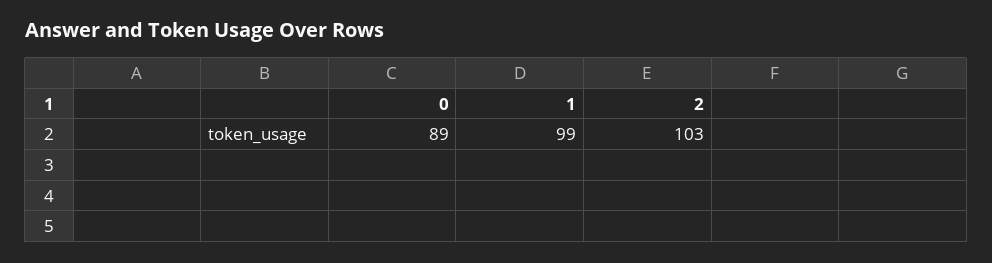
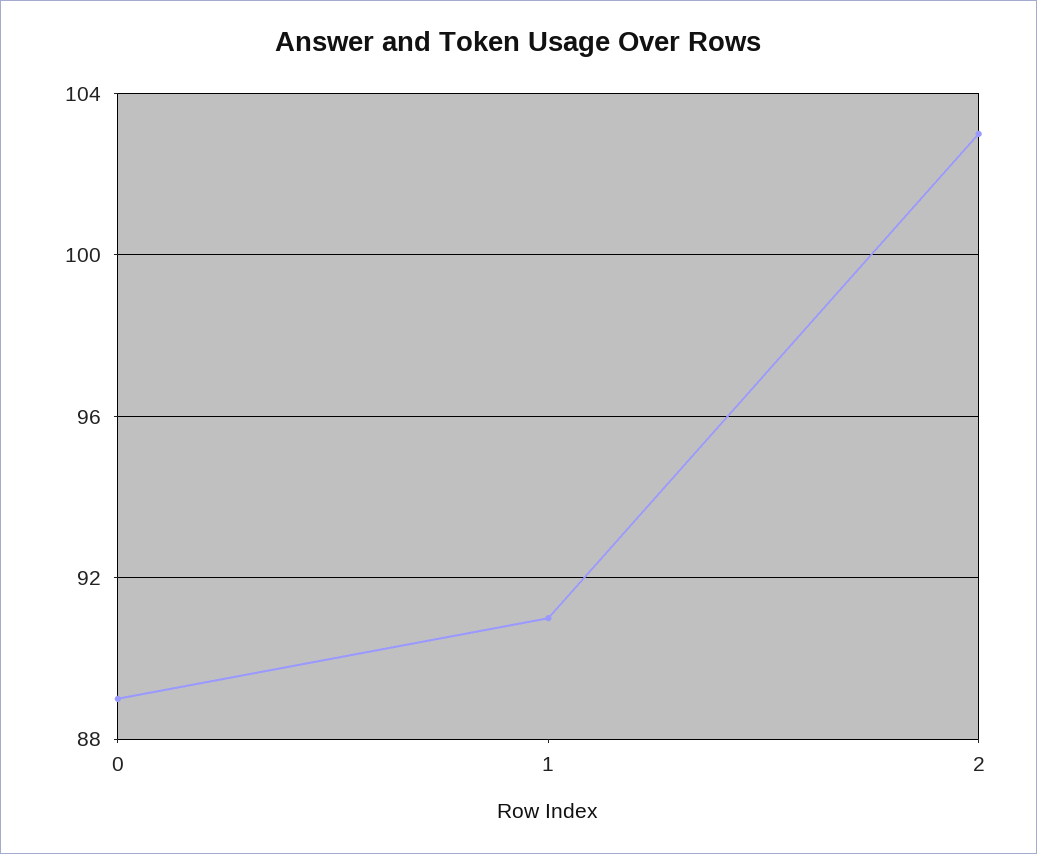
  {
    "0": 89,
-   "1": 99,
+   "1": 91,
    "2": 103
  }

